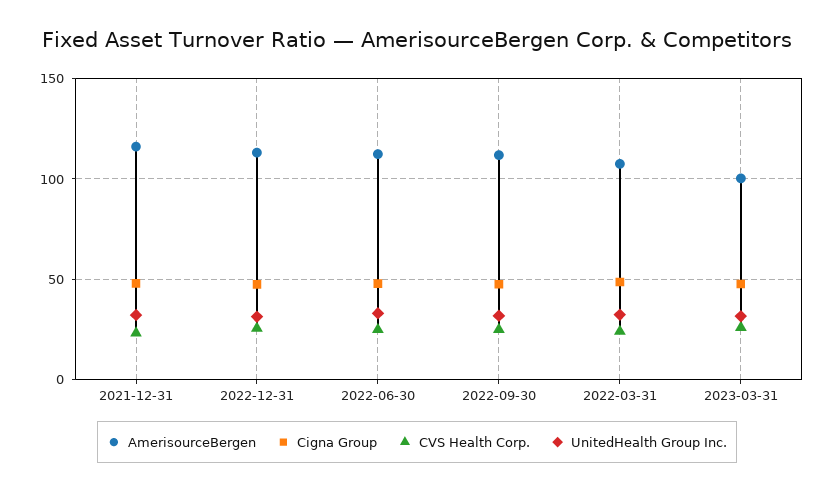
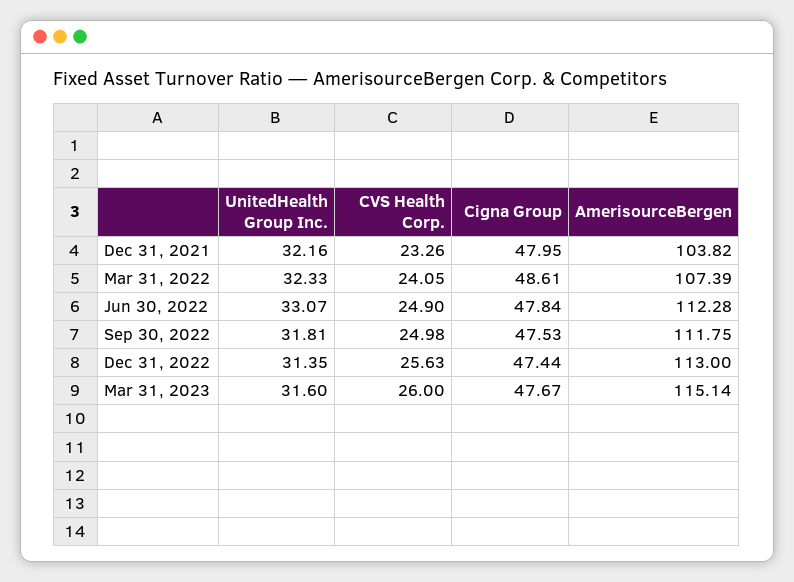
  {
    "AmerisourceBergen": {
-     "2021-12-31": 115,
+     "2021-12-31": 103.82,
      "2022-12-31": 113,
      "2022-06-30": 112.28,
      "2022-09-30": 111.75,
      "2022-03-31": 107.39,
-     "2023-03-31": 100
+     "2023-03-31": 115.14
    },
    "Cigna Group": {
      "2021-12-31": 47.95,
      "2022-12-31": 47.44,
      "2022-06-30": 47.84,
      "2022-09-30": 47.53,
      "2022-03-31": 48.61,
      "2023-03-31": 47.67
    },
    "CVS Health Corp.": {
      "2021-12-31": 23.26,
      "2022-12-31": 25.63,
      "2022-06-30": 24.9,
      "2022-09-30": 24.98,
      "2022-03-31": 24.05,
      "2023-03-31": 26
    },
    "UnitedHealth Group Inc.": {
      "2021-12-31": 32.16,
      "2022-12-31": 31.35,
      "2022-06-30": 33.07,
      "2022-09-30": 31.81,
      "2022-03-31": 32.33,
      "2023-03-31": 31.6
    }
  }

